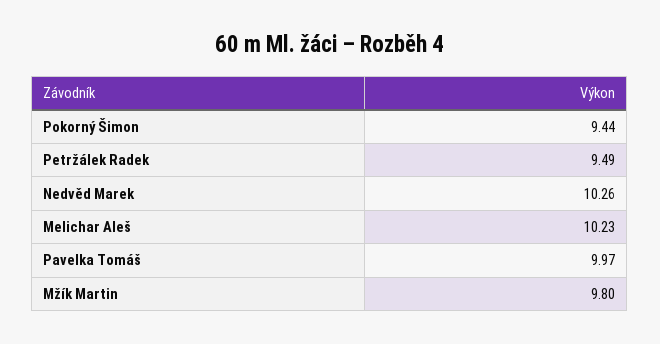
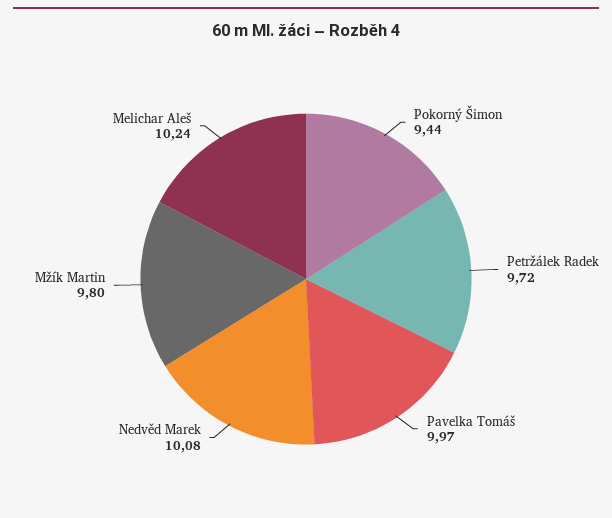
  {
    "Pokorný Šimon": 9.44,
-   "Petržálek Radek": 9.49,
+   "Petržálek Radek": 9.72,
-   "Nedvěd Marek": 10.26,
+   "Nedvěd Marek": 10.08,
-   "Melichar Aleš": 10.23,
+   "Melichar Aleš": 10.24,
    "Pavelka Tomáš": 9.97,
    "Mžík Martin": 9.8
  }

